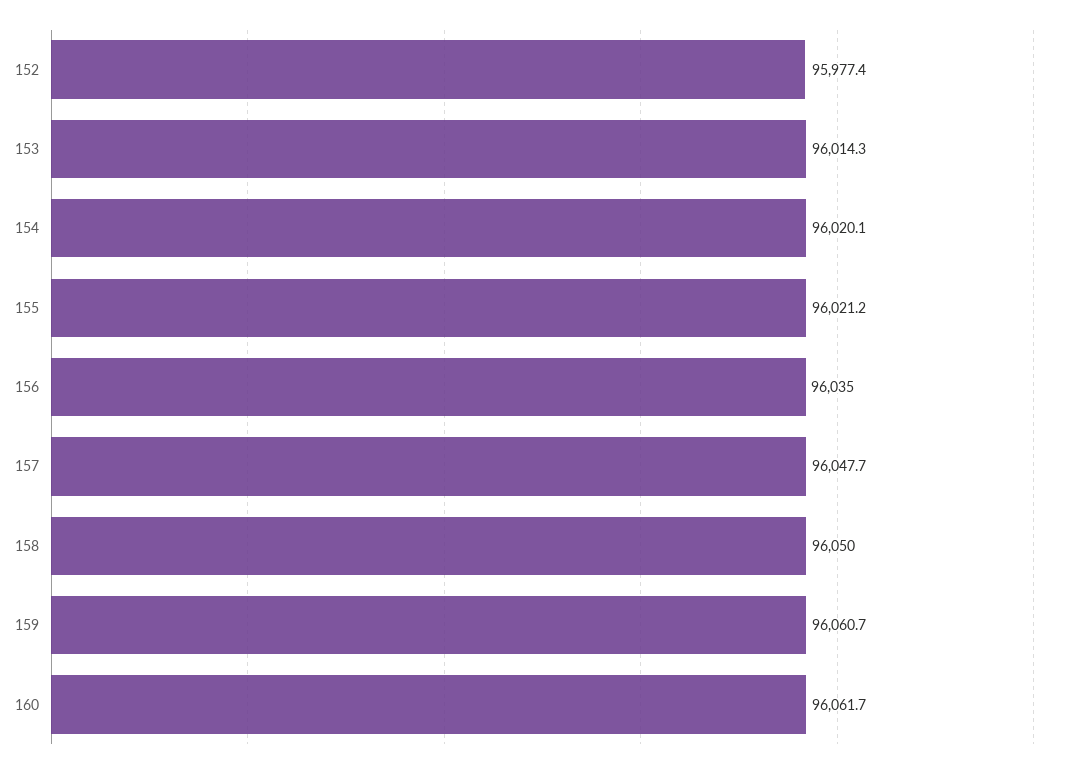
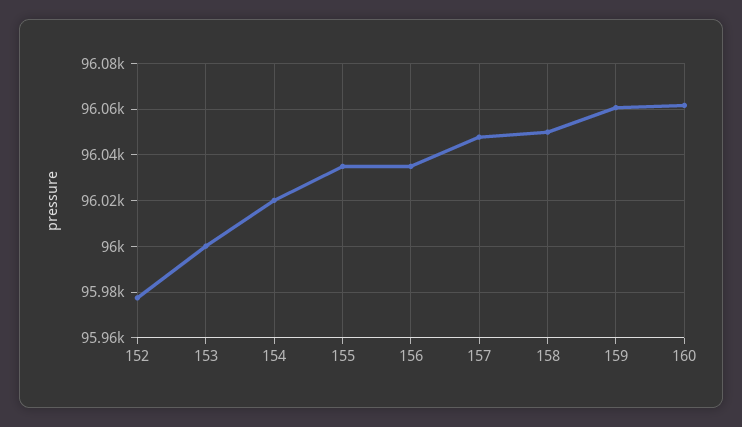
  {
    "152": 95977.4,
-   "153": 96014.3,
+   "153": 96000,
    "154": 96020.1,
-   "155": 96021.2,
+   "155": 96035,
    "156": 96035,
    "157": 96047.7,
    "158": 96050,
    "159": 96060.7,
    "160": 96061.7
  }

